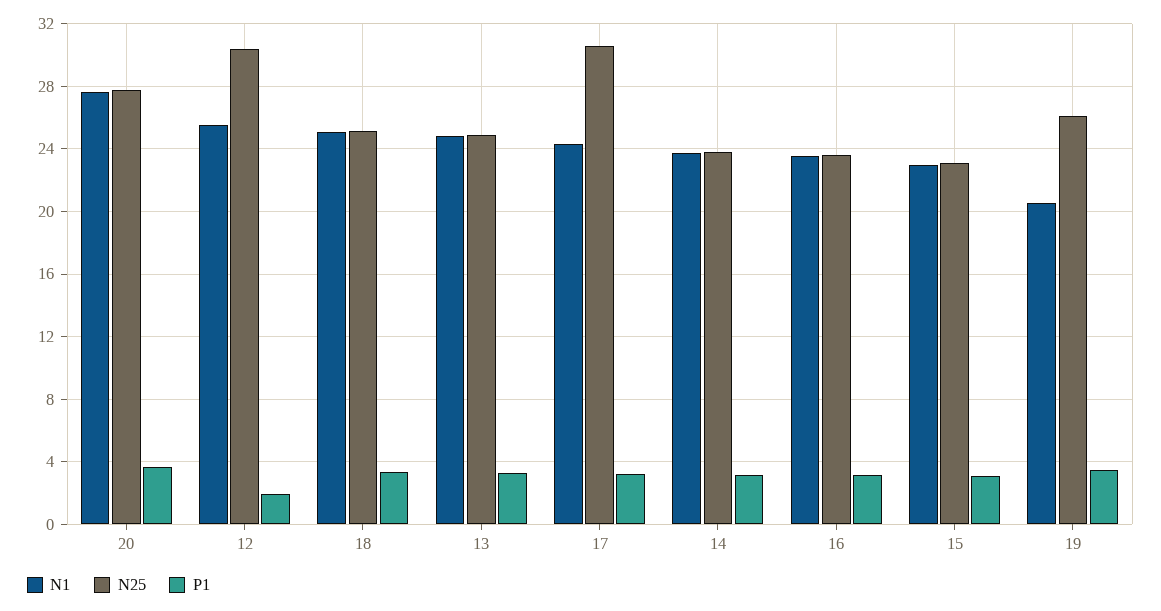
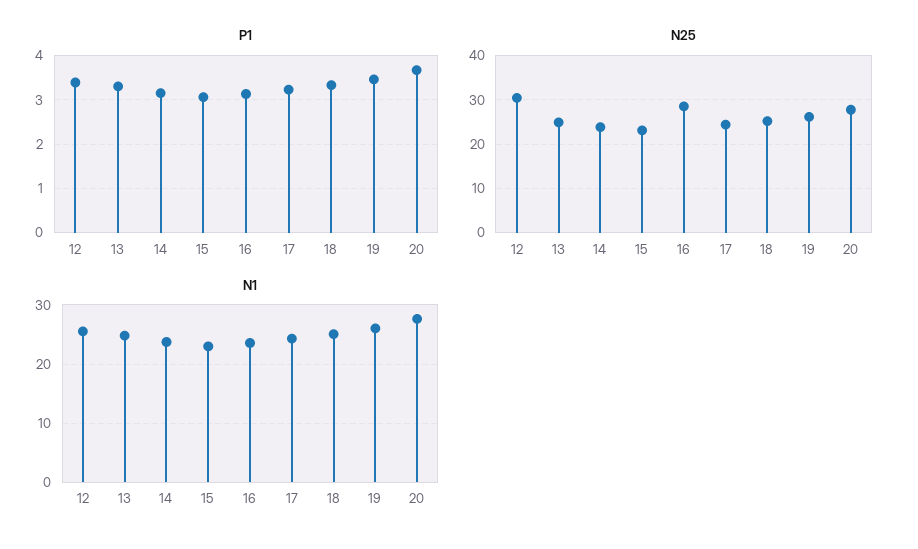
  {
    "N1": {
      "20": 27.5,
      "12": 25.5,
      "18": 25,
      "13": 25,
      "17": 24.5,
      "14": 23.5,
      "16": 23.5,
      "15": 23,
-     "19": 20.5
+     "19": 26
    },
    "N25": {
      "20": 27.5,
      "12": 30.5,
      "18": 25,
      "13": 25,
-     "17": 30.5,
+     "17": 24,
      "14": 24,
-     "16": 23.5,
+     "16": 28,
      "15": 23,
      "19": 26
    },
    "P1": {
      "20": 3.6,
-     "12": 2,
+     "12": 3.4,
      "18": 3.4,
      "13": 3.4,
      "17": 3.2,
      "14": 3.2,
      "16": 3.2,
      "15": 3,
      "19": 3.4
    }
  }

